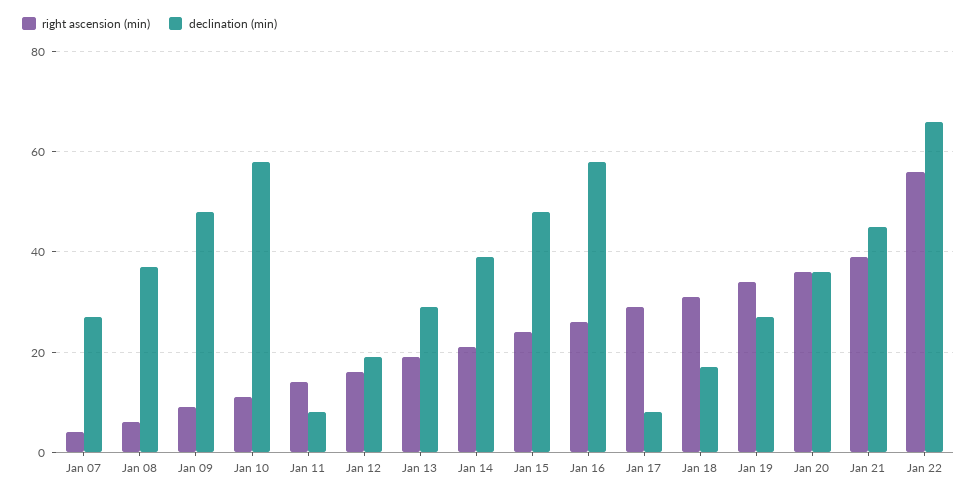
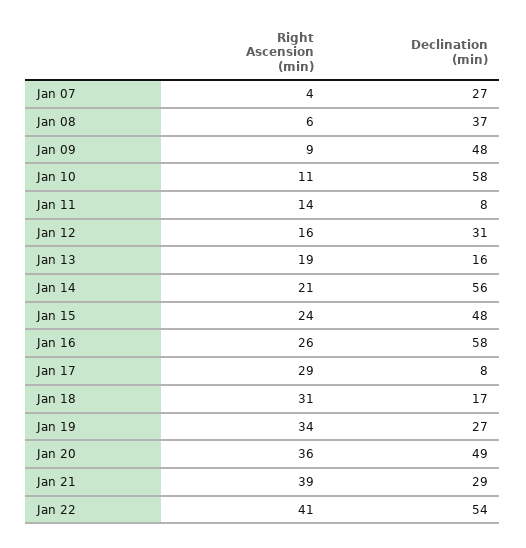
  {
    "right ascension (min)": {
      "Jan 07": 4,
      "Jan 08": 6,
      "Jan 09": 9,
      "Jan 10": 11,
      "Jan 11": 14,
      "Jan 12": 16,
      "Jan 13": 19,
      "Jan 14": 21,
      "Jan 15": 24,
      "Jan 16": 26,
      "Jan 17": 29,
      "Jan 18": 31,
      "Jan 19": 34,
      "Jan 20": 36,
      "Jan 21": 39,
-     "Jan 22": 55
+     "Jan 22": 41
    },
    "declination (min)": {
      "Jan 07": 27,
      "Jan 08": 37,
      "Jan 09": 48,
      "Jan 10": 58,
      "Jan 11": 8,
-     "Jan 12": 20,
+     "Jan 12": 31,
-     "Jan 13": 30,
+     "Jan 13": 16,
-     "Jan 14": 40,
+     "Jan 14": 56,
      "Jan 15": 48,
      "Jan 16": 58,
      "Jan 17": 8,
      "Jan 18": 17,
      "Jan 19": 27,
-     "Jan 20": 35,
+     "Jan 20": 49,
-     "Jan 21": 45,
+     "Jan 21": 29,
-     "Jan 22": 65
+     "Jan 22": 54
    }
  }

